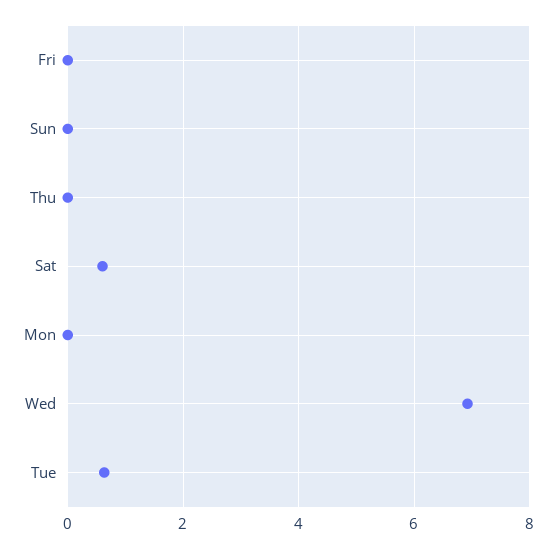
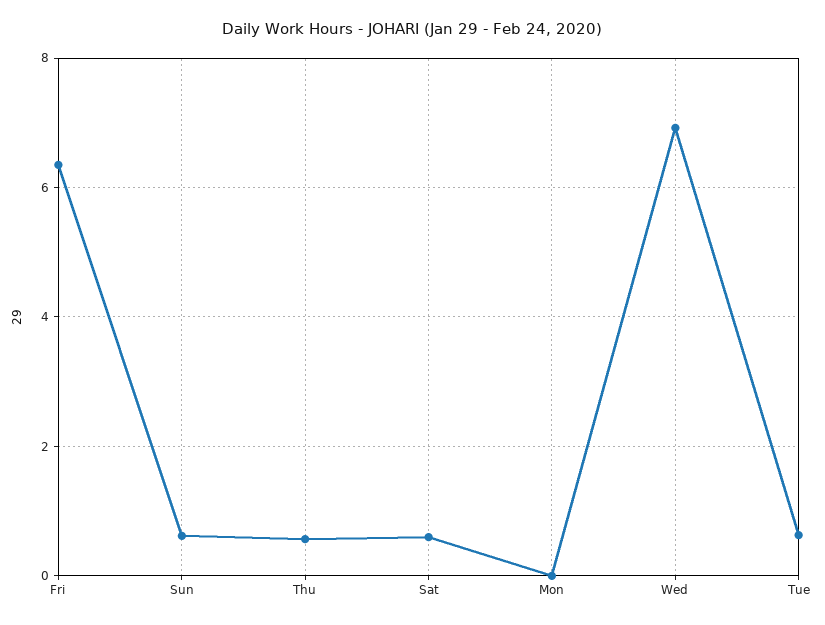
  {
-   "Fri": 0,
+   "Fri": 6.4,
-   "Sun": 0,
+   "Sun": 0.6,
-   "Thu": 0,
+   "Thu": 0.6,
    "Sat": 0.6,
    "Mon": 0,
    "Wed": 7,
    "Tue": 0.6
  }

